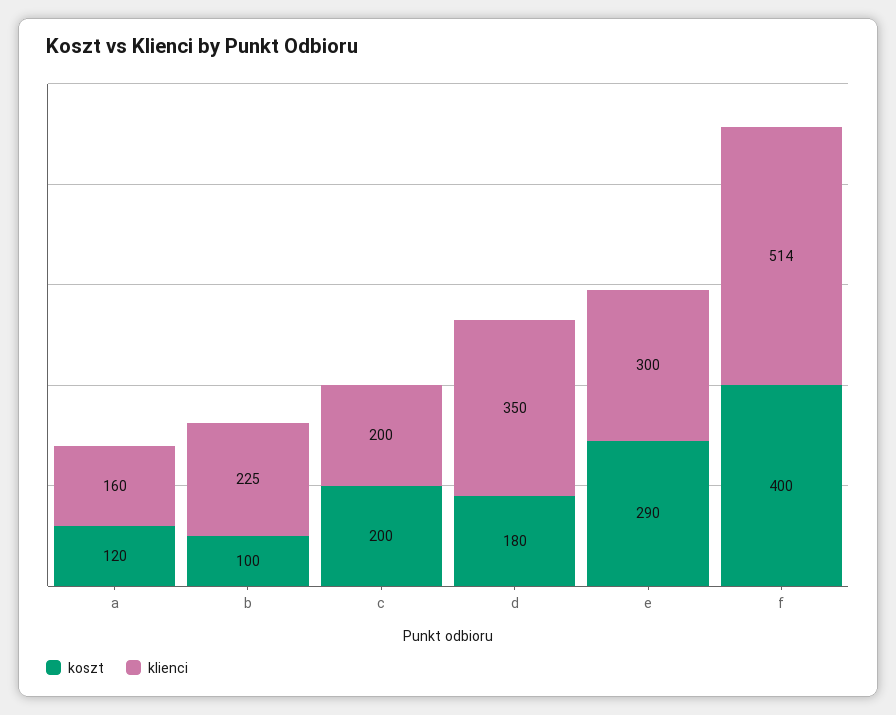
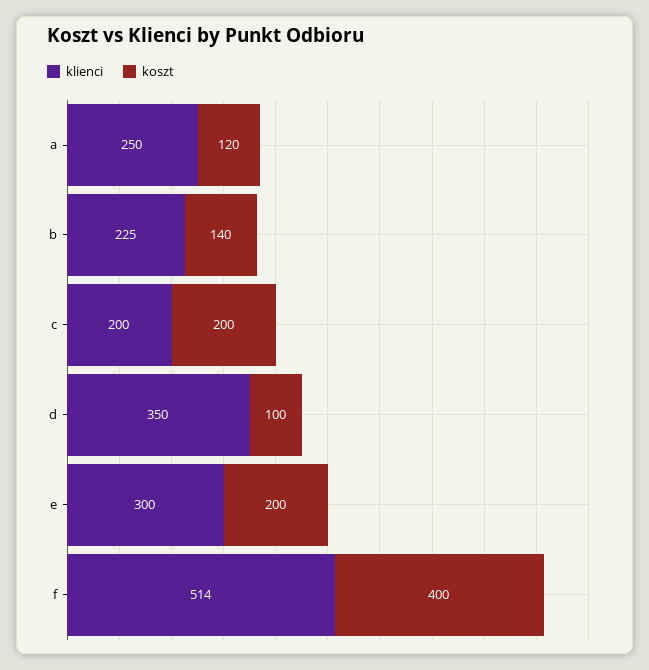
  {
    "koszt": {
      "a": 120,
-     "b": 100,
+     "b": 140,
      "c": 200,
-     "d": 180,
+     "d": 100,
-     "e": 290,
+     "e": 200,
      "f": 400
    },
    "klienci": {
-     "a": 160,
+     "a": 250,
      "b": 225,
      "c": 200,
      "d": 350,
      "e": 300,
      "f": 514
    }
  }

